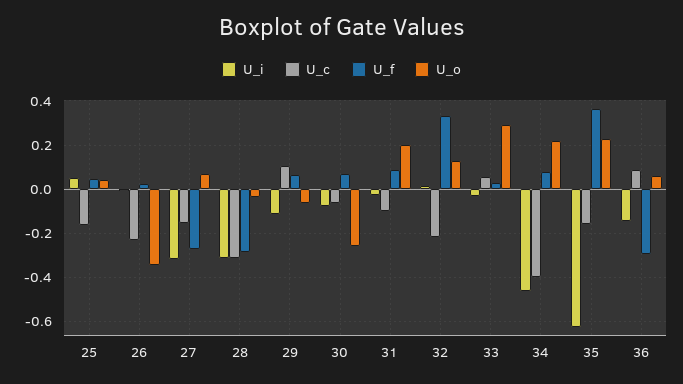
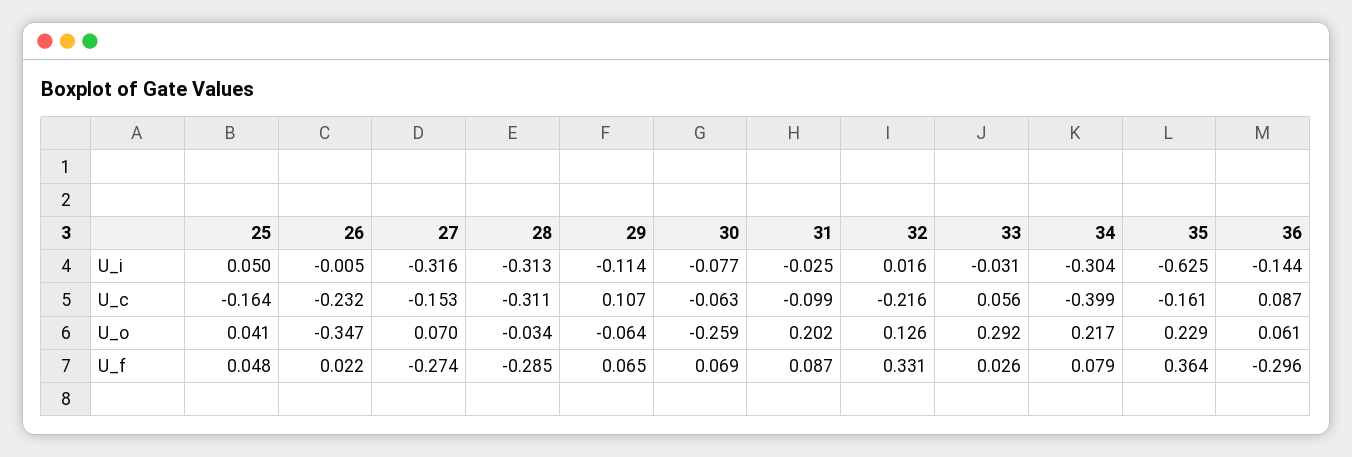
  {
    "U_i": {
      "25": 0.05,
      "26": -0.005,
      "27": -0.316,
      "28": -0.313,
      "29": -0.114,
      "30": -0.077,
      "31": -0.025,
      "32": 0.016,
      "33": -0.031,
-     "34": -0.45,
+     "34": -0.304,
      "35": -0.625,
      "36": -0.144
    },
    "U_c": {
      "25": -0.164,
      "26": -0.232,
      "27": -0.153,
      "28": -0.311,
      "29": 0.107,
      "30": -0.063,
      "31": -0.099,
      "32": -0.216,
      "33": 0.056,
      "34": -0.399,
      "35": -0.161,
      "36": 0.087
    },
    "U_f": {
      "25": 0.048,
      "26": 0.022,
      "27": -0.274,
      "28": -0.285,
      "29": 0.065,
      "30": 0.069,
      "31": 0.087,
      "32": 0.331,
      "33": 0.026,
      "34": 0.079,
      "35": 0.364,
      "36": -0.296
    },
    "U_o": {
      "25": 0.041,
      "26": -0.347,
      "27": 0.07,
      "28": -0.034,
      "29": -0.064,
      "30": -0.259,
      "31": 0.202,
      "32": 0.126,
      "33": 0.292,
      "34": 0.217,
      "35": 0.229,
      "36": 0.061
    }
  }

